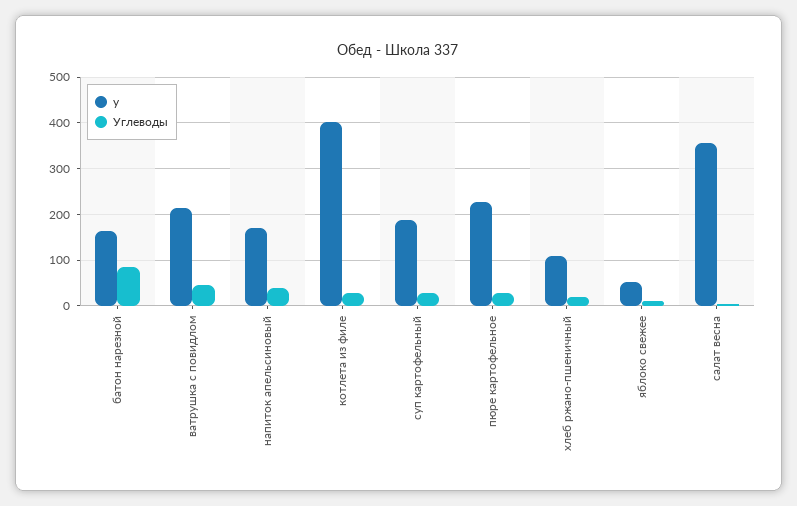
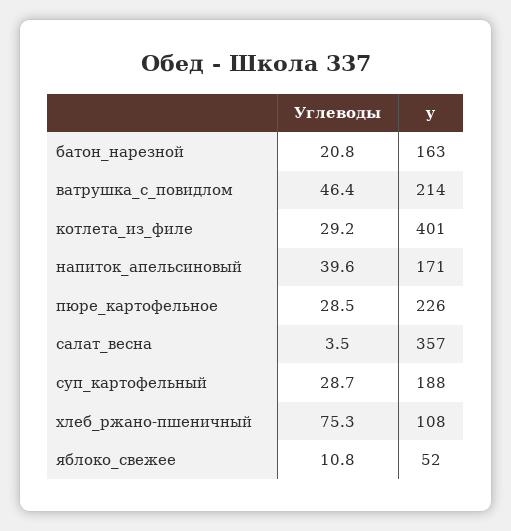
  {
    "y": {
      "батон нарезной": 163,
      "ватрушка с повидлом": 214,
      "напиток апельсиновый": 171,
      "котлета из филе": 401,
      "суп картофельный": 188,
      "пюре картофельное": 226,
      "хлеб ржано-пшеничный": 108,
      "яблоко свежее": 52,
      "салат весна": 357
    },
    "Углеводы": {
-     "батон нарезной": 80,
+     "батон нарезной": 20.8,
      "ватрушка с повидлом": 46.4,
      "напиток апельсиновый": 39.6,
      "котлета из филе": 29.2,
      "суп картофельный": 28.7,
      "пюре картофельное": 28.5,
-     "хлеб ржано-пшеничный": 20,
+     "хлеб ржано-пшеничный": 75.3,
      "яблоко свежее": 10.8,
      "салат весна": 3.5
    }
  }

